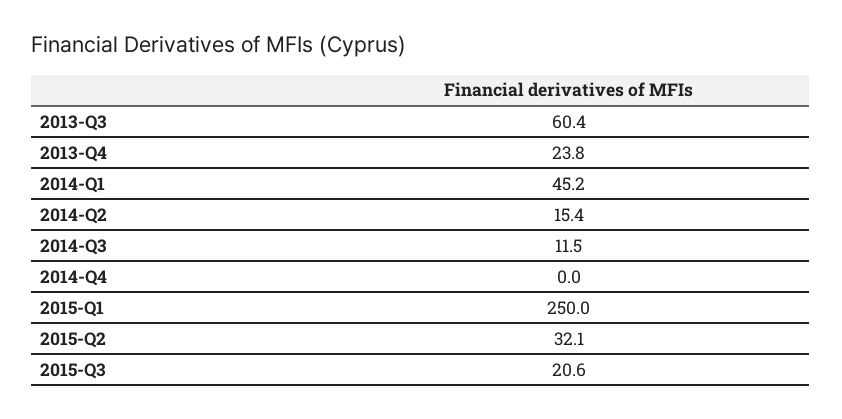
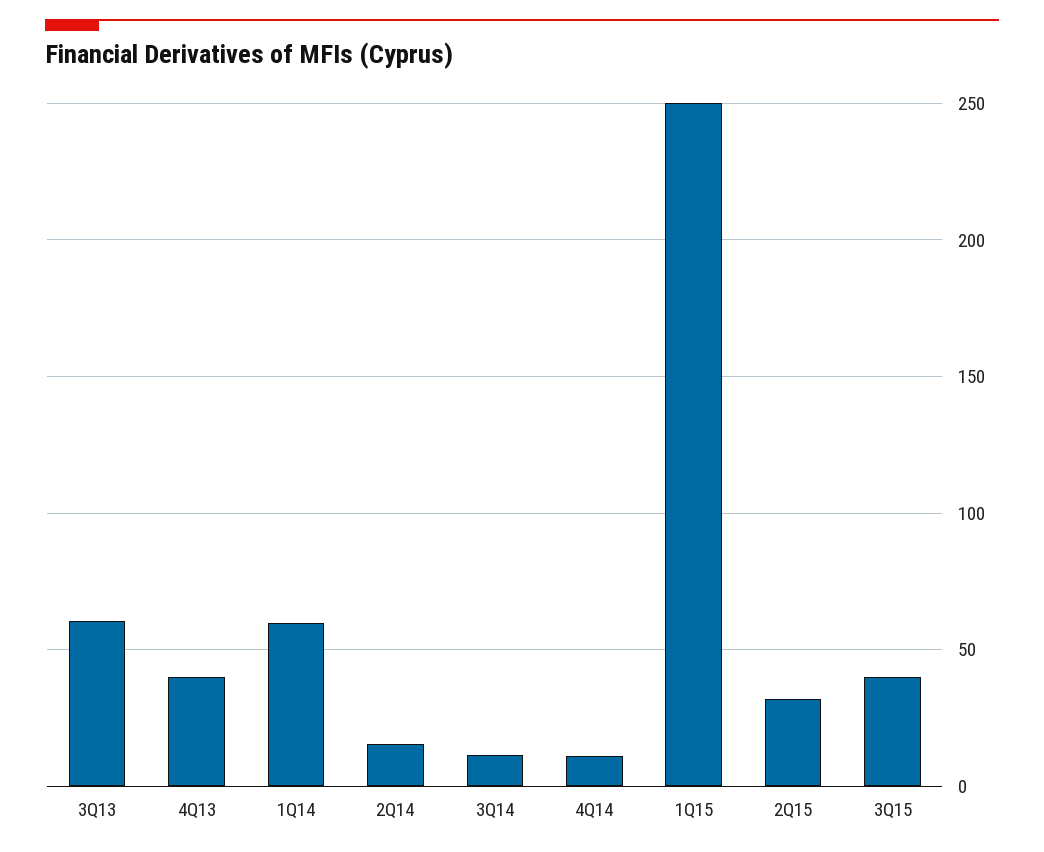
  {
    "2013-Q3": 60.4,
-   "2013-Q4": 23.8,
+   "2013-Q4": 40,
-   "2014-Q1": 45.2,
+   "2014-Q1": 60,
    "2014-Q2": 15.4,
    "2014-Q3": 11.5,
-   "2014-Q4": 0,
+   "2014-Q4": 10,
    "2015-Q1": 250,
    "2015-Q2": 32.1,
-   "2015-Q3": 20.6
+   "2015-Q3": 40
  }

